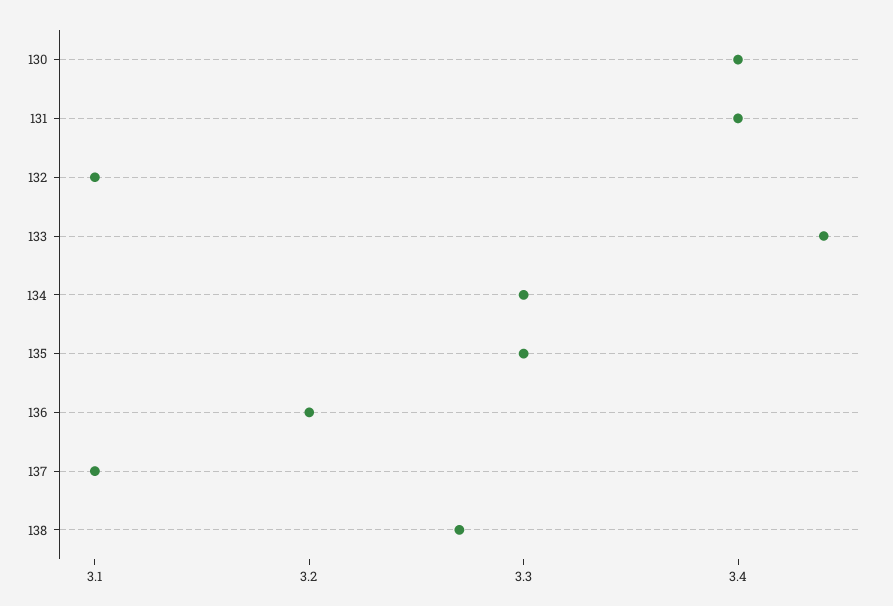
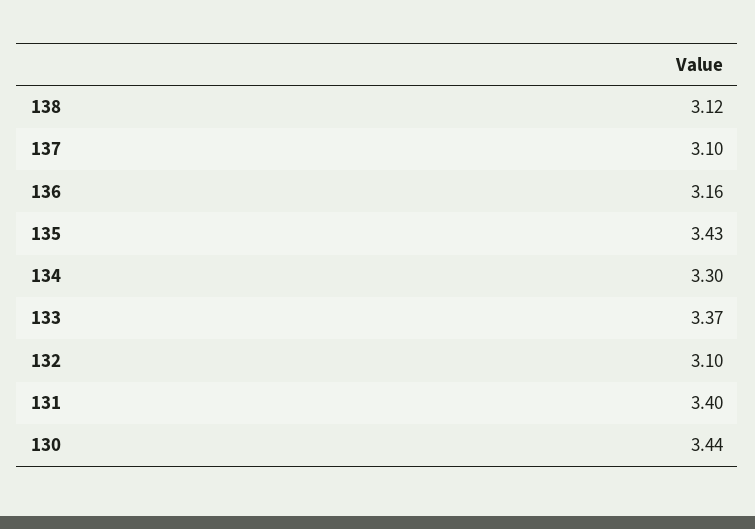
  {
-   "130": 3.4,
+   "130": 3.44,
    "131": 3.4,
    "132": 3.1,
-   "133": 3.44,
+   "133": 3.37,
    "134": 3.3,
-   "135": 3.3,
+   "135": 3.43,
-   "136": 3.2,
+   "136": 3.16,
    "137": 3.1,
-   "138": 3.27
+   "138": 3.12
  }

